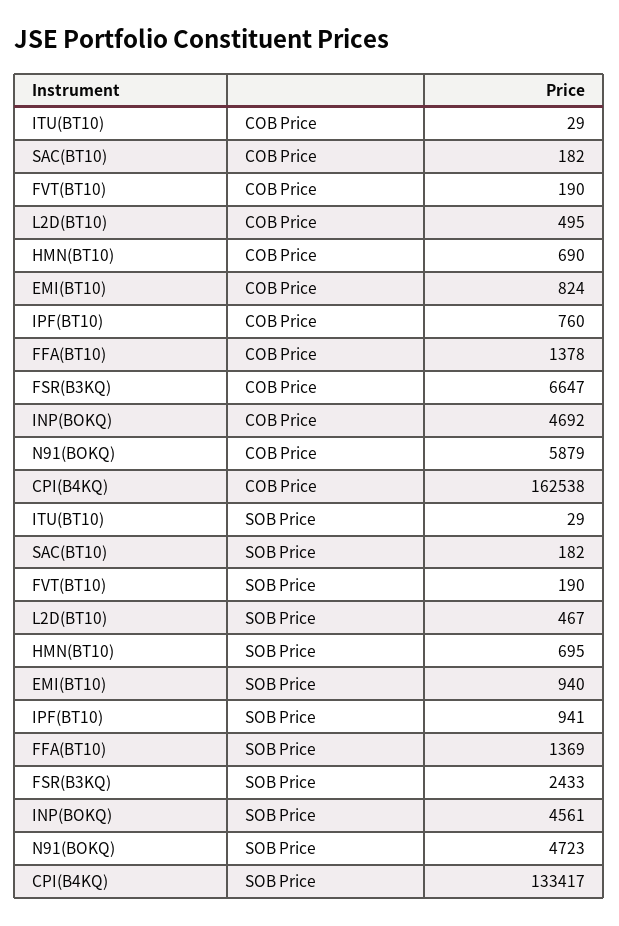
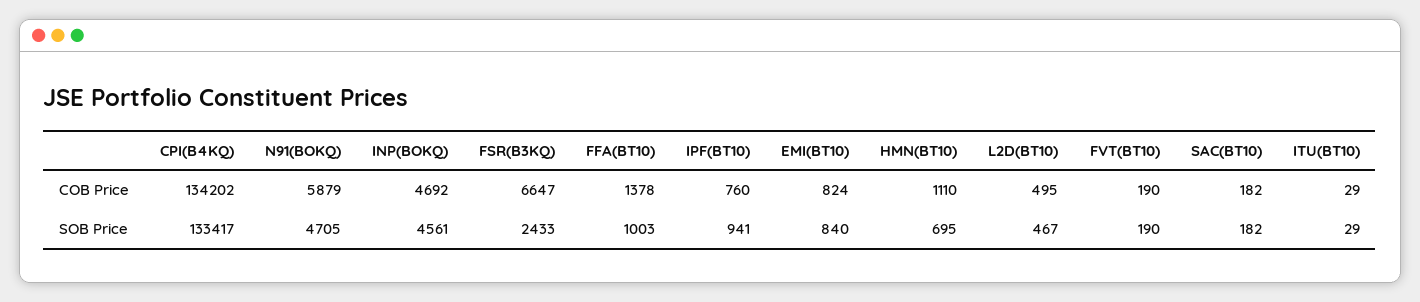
  {
    "ITU(BT10)": {
      "COB Price": 29,
      "SOB Price": 29
    },
    "SAC(BT10)": {
      "COB Price": 182,
      "SOB Price": 182
    },
    "FVT(BT10)": {
      "COB Price": 190,
      "SOB Price": 190
    },
    "L2D(BT10)": {
      "COB Price": 495,
      "SOB Price": 467
    },
    "HMN(BT10)": {
-     "COB Price": 690,
+     "COB Price": 1110,
      "SOB Price": 695
    },
    "EMI(BT10)": {
      "COB Price": 824,
-     "SOB Price": 940
+     "SOB Price": 840
    },
    "IPF(BT10)": {
      "COB Price": 760,
      "SOB Price": 941
    },
    "FFA(BT10)": {
      "COB Price": 1378,
-     "SOB Price": 1369
+     "SOB Price": 1003
    },
    "FSR(B3KQ)": {
      "COB Price": 6647,
      "SOB Price": 2433
    },
    "INP(BOKQ)": {
      "COB Price": 4692,
      "SOB Price": 4561
    },
    "N91(BOKQ)": {
      "COB Price": 5879,
-     "SOB Price": 4723
+     "SOB Price": 4705
    },
    "CPI(B4KQ)": {
-     "COB Price": 162538,
+     "COB Price": 134202,
      "SOB Price": 133417
    }
  }

